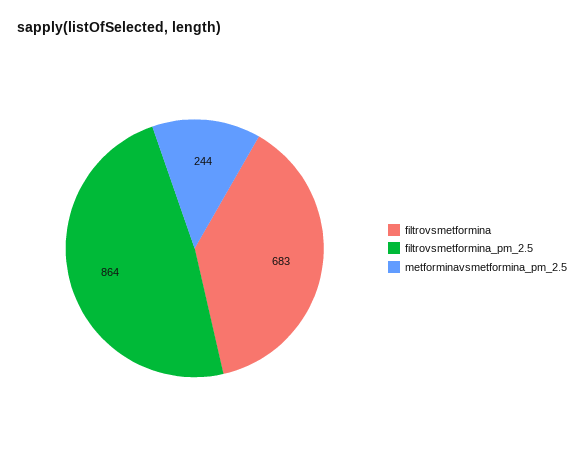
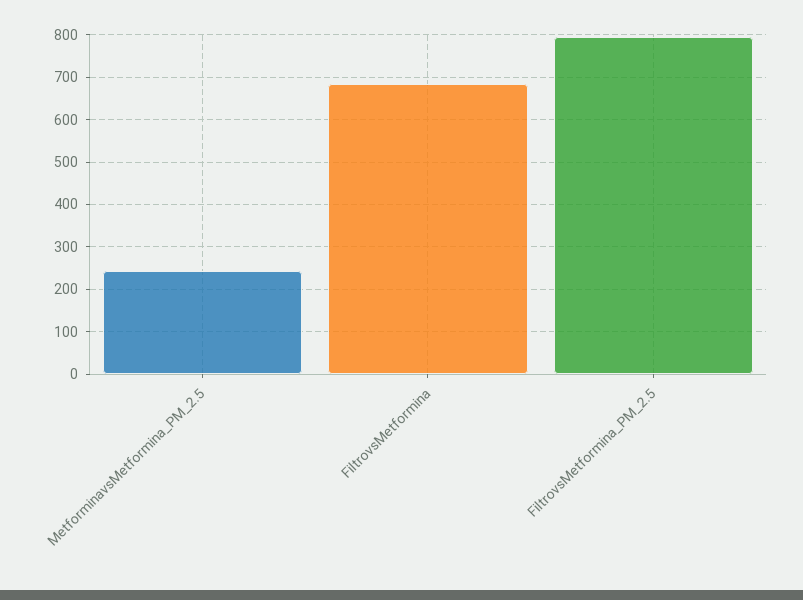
  {
    "filtrovsmetformina": 683,
-   "filtrovsmetformina_pm_2.5": 864,
+   "filtrovsmetformina_pm_2.5": 800,
    "metforminavsmetformina_pm_2.5": 244
  }

